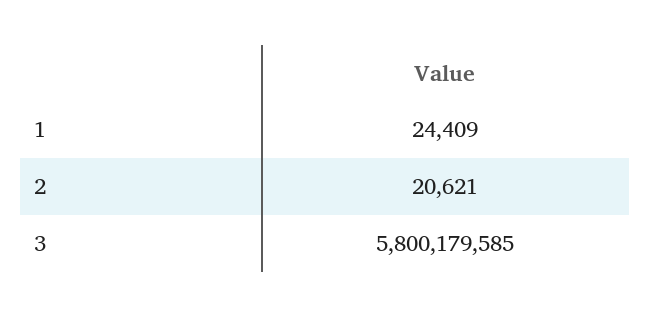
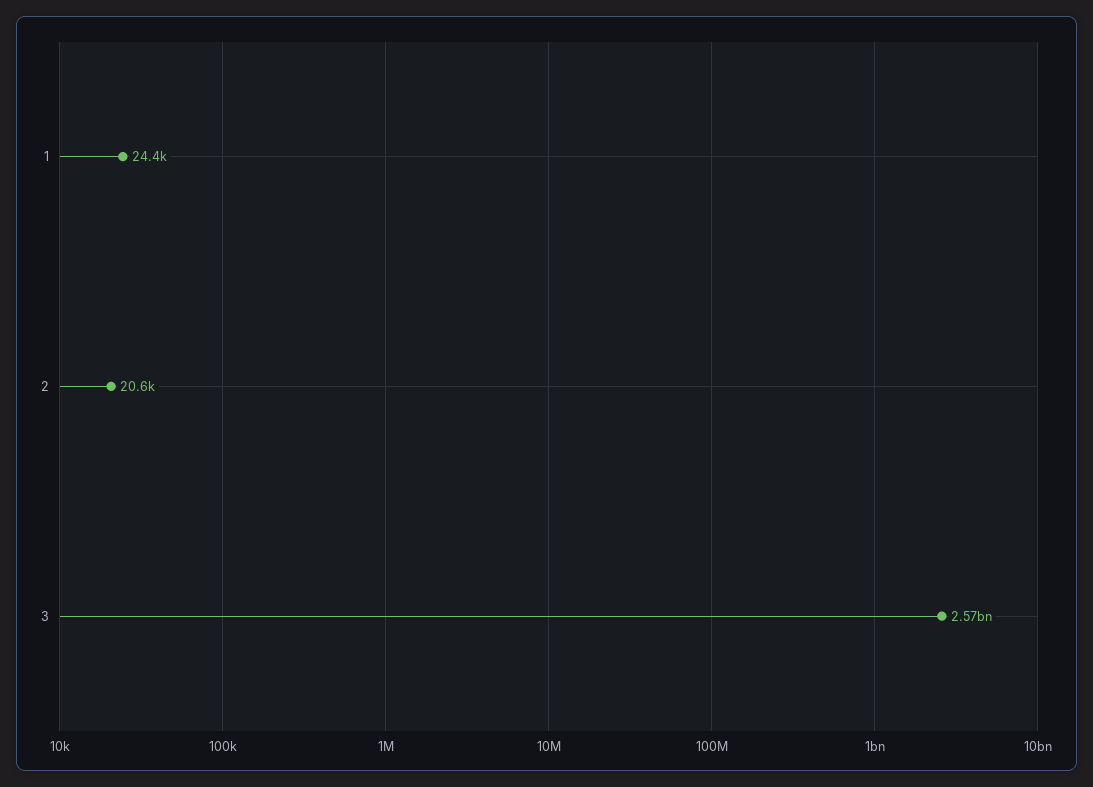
  {
    "1": 24409,
    "2": 20621,
-   "3": 5800179585
+   "3": 2570000000
  }

